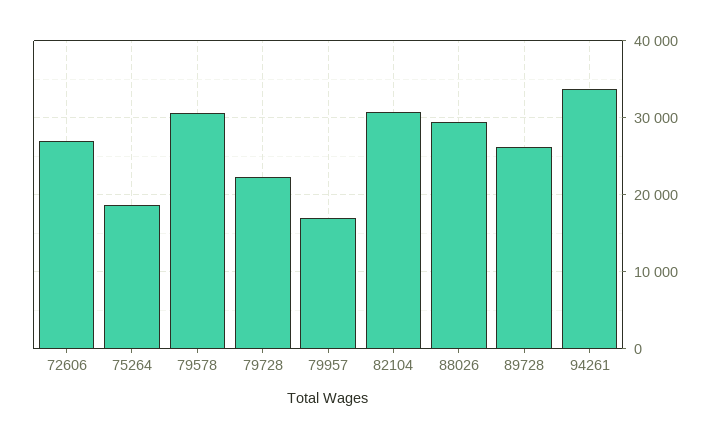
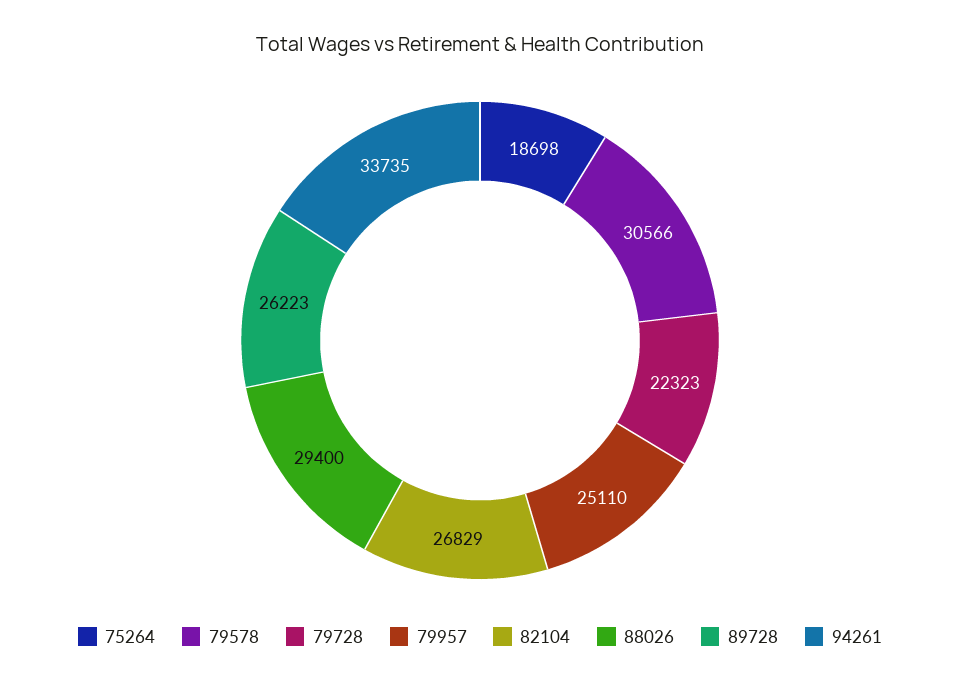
  {
-   "72606": 27000,
    "75264": 18698,
    "79578": 30566,
    "79728": 22323,
-   "79957": 17000,
+   "79957": 25110,
-   "82104": 31000,
+   "82104": 26829,
    "88026": 29400,
    "89728": 26223,
    "94261": 33735
  }

